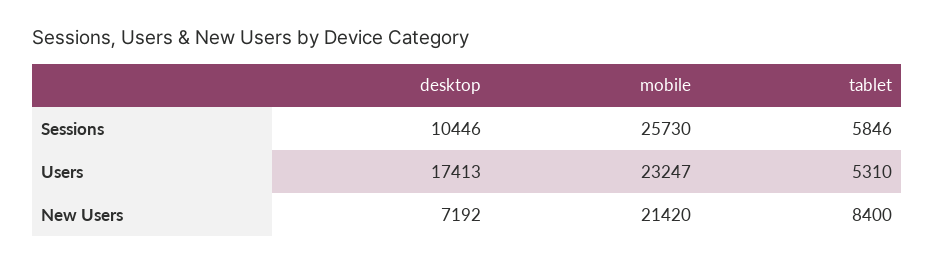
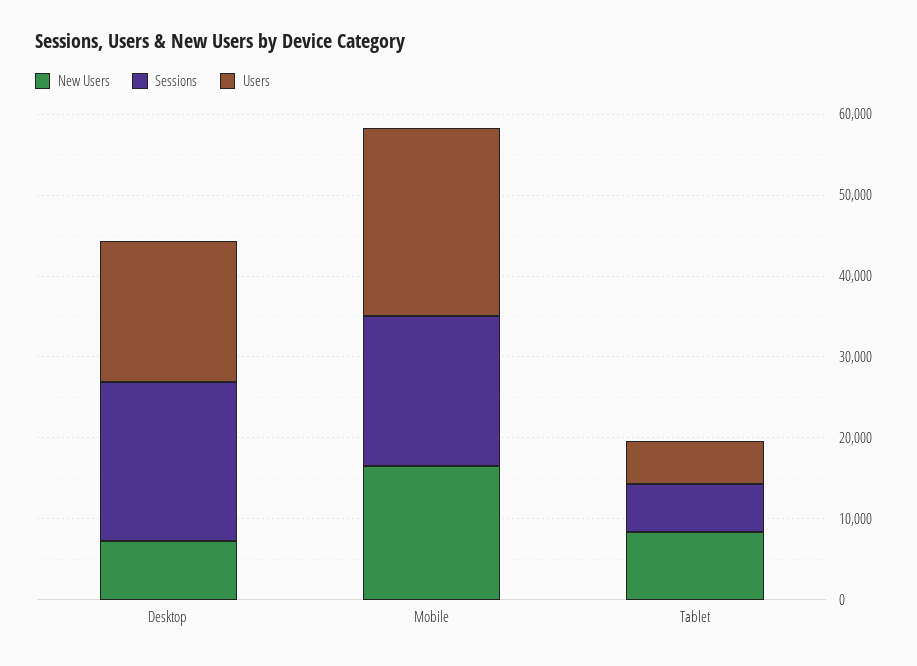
  {
    "Sessions": {
-     "desktop": 10446,
+     "desktop": 20000,
-     "mobile": 25730,
+     "mobile": 18000,
      "tablet": 5846
    },
    "Users": {
      "desktop": 17413,
      "mobile": 23247,
      "tablet": 5310
    },
    "New Users": {
      "desktop": 7192,
-     "mobile": 21420,
+     "mobile": 16000,
      "tablet": 8400
    }
  }

